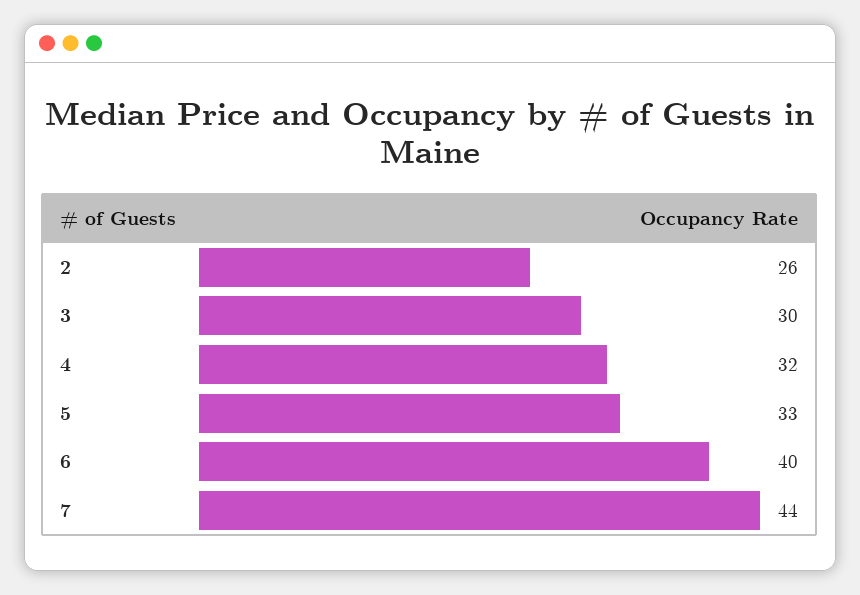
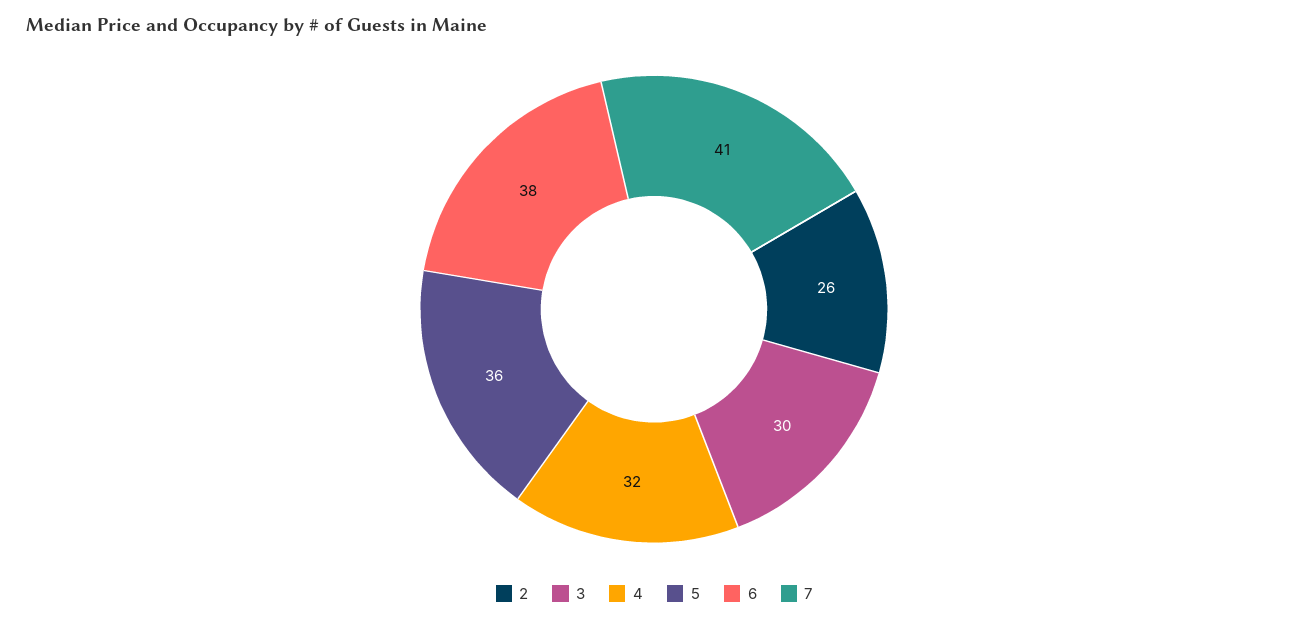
  {
    "2": 26,
    "3": 30,
    "4": 32,
-   "5": 33,
+   "5": 36,
-   "6": 40,
+   "6": 38,
-   "7": 44
+   "7": 41
  }

